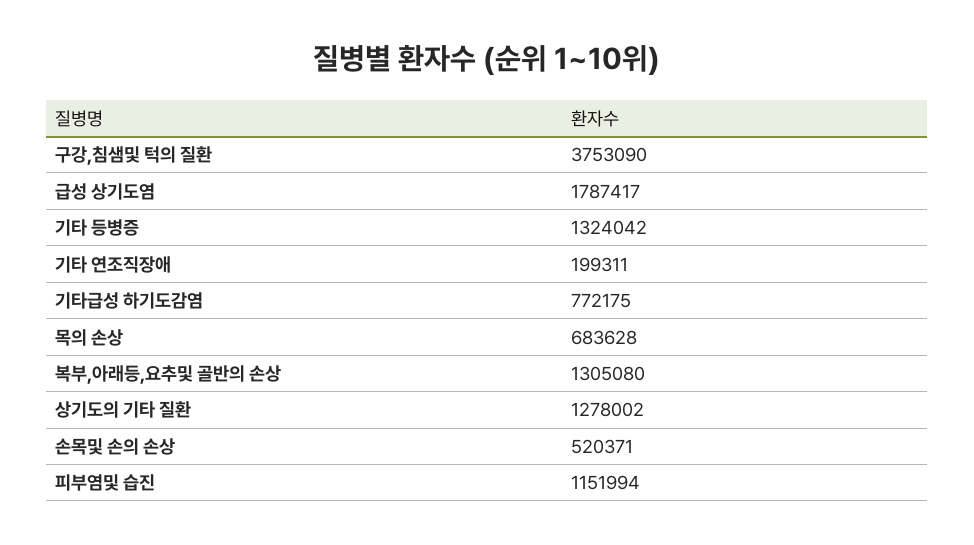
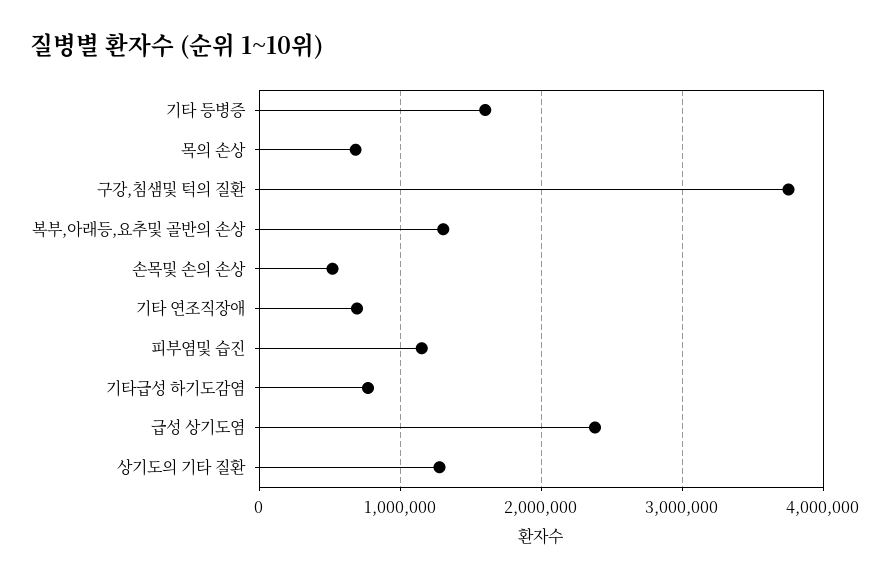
  {
    "구강,침샘및 턱의 질환": 3753090,
-   "급성 상기도염": 1787417,
+   "급성 상기도염": 2400000,
-   "기타 등병증": 1324042,
+   "기타 등병증": 1600000,
-   "기타 연조직장애": 199311,
+   "기타 연조직장애": 700000,
    "기타급성 하기도감염": 772175,
    "목의 손상": 683628,
    "복부,아래등,요추및 골반의 손상": 1305080,
    "상기도의 기타 질환": 1278002,
    "손목및 손의 손상": 520371,
    "피부염및 습진": 1151994
  }

